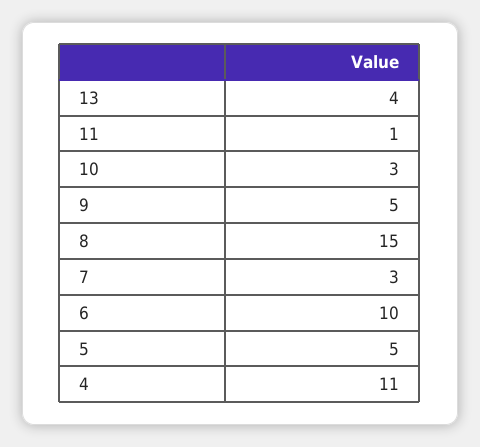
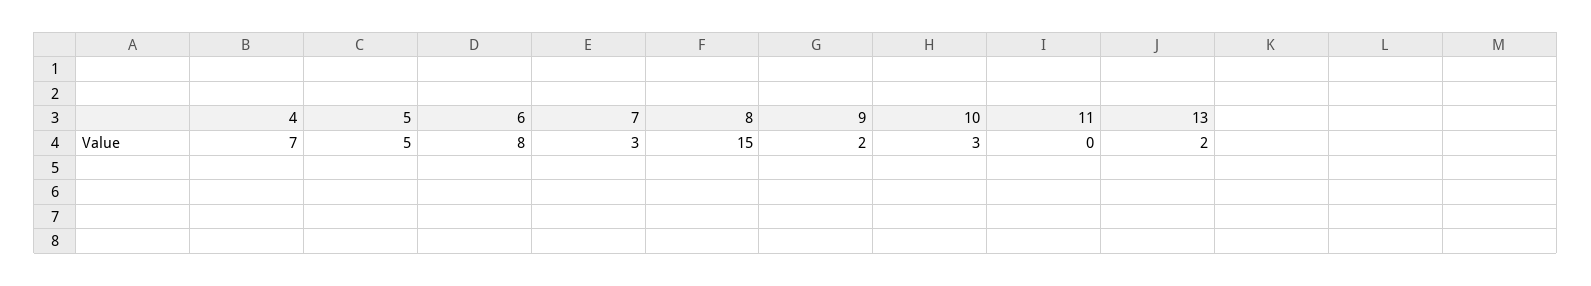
  {
-   "13": 4,
+   "13": 2,
-   "11": 1,
+   "11": 0,
    "10": 3,
-   "9": 5,
+   "9": 2,
    "8": 15,
    "7": 3,
-   "6": 10,
+   "6": 8,
    "5": 5,
-   "4": 11
+   "4": 7
  }

